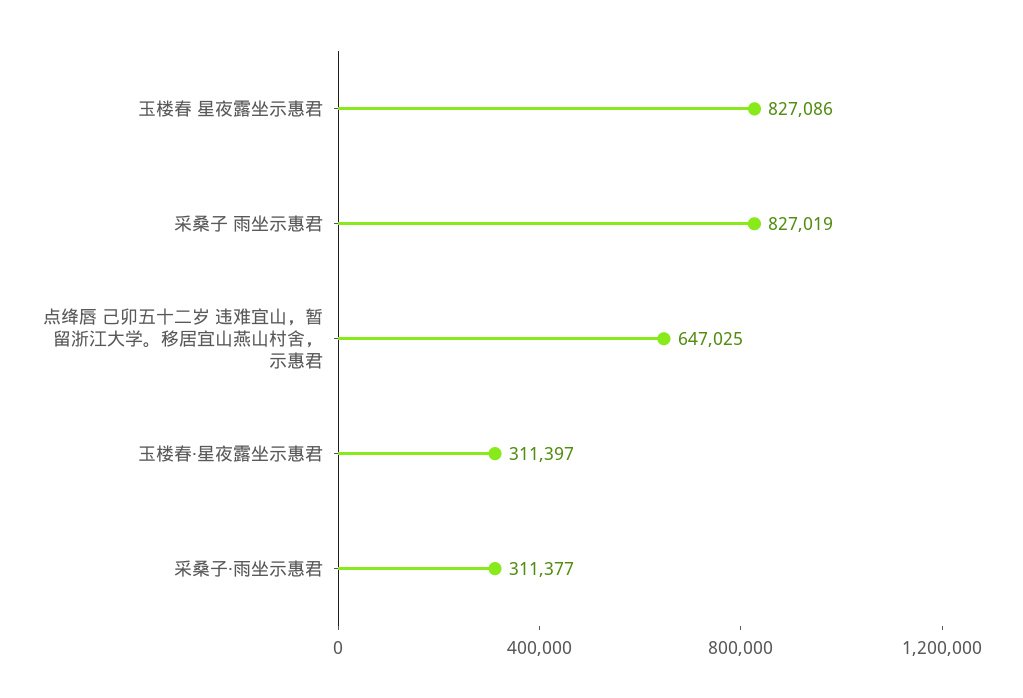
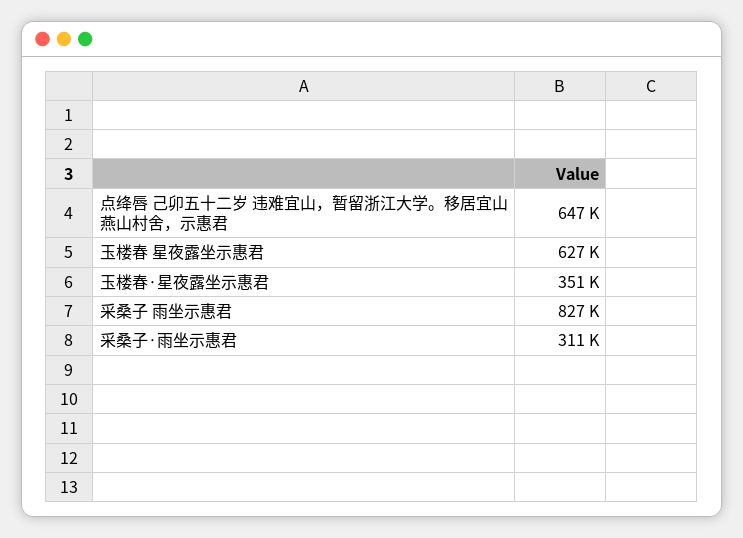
  {
-   "玉楼春 星夜露坐示惠君": 827086,
+   "玉楼春 星夜露坐示惠君": 627000,
    "采桑子 雨坐示惠君": 827019,
    "点绛唇 己卯五十二岁 违难宜山，暂留浙江大学。移居宜山燕山村舍，示惠君": 647025,
-   "玉楼春·星夜露坐示惠君": 311397,
+   "玉楼春·星夜露坐示惠君": 351000,
    "采桑子·雨坐示惠君": 311377
  }

